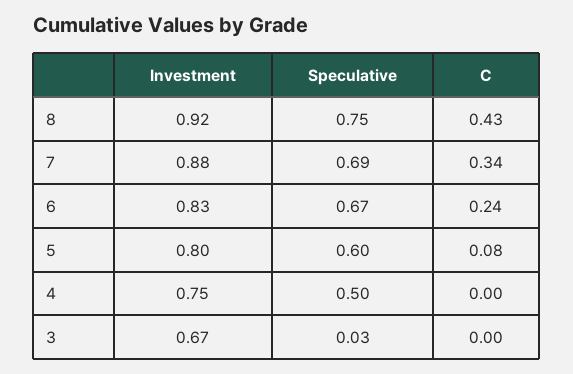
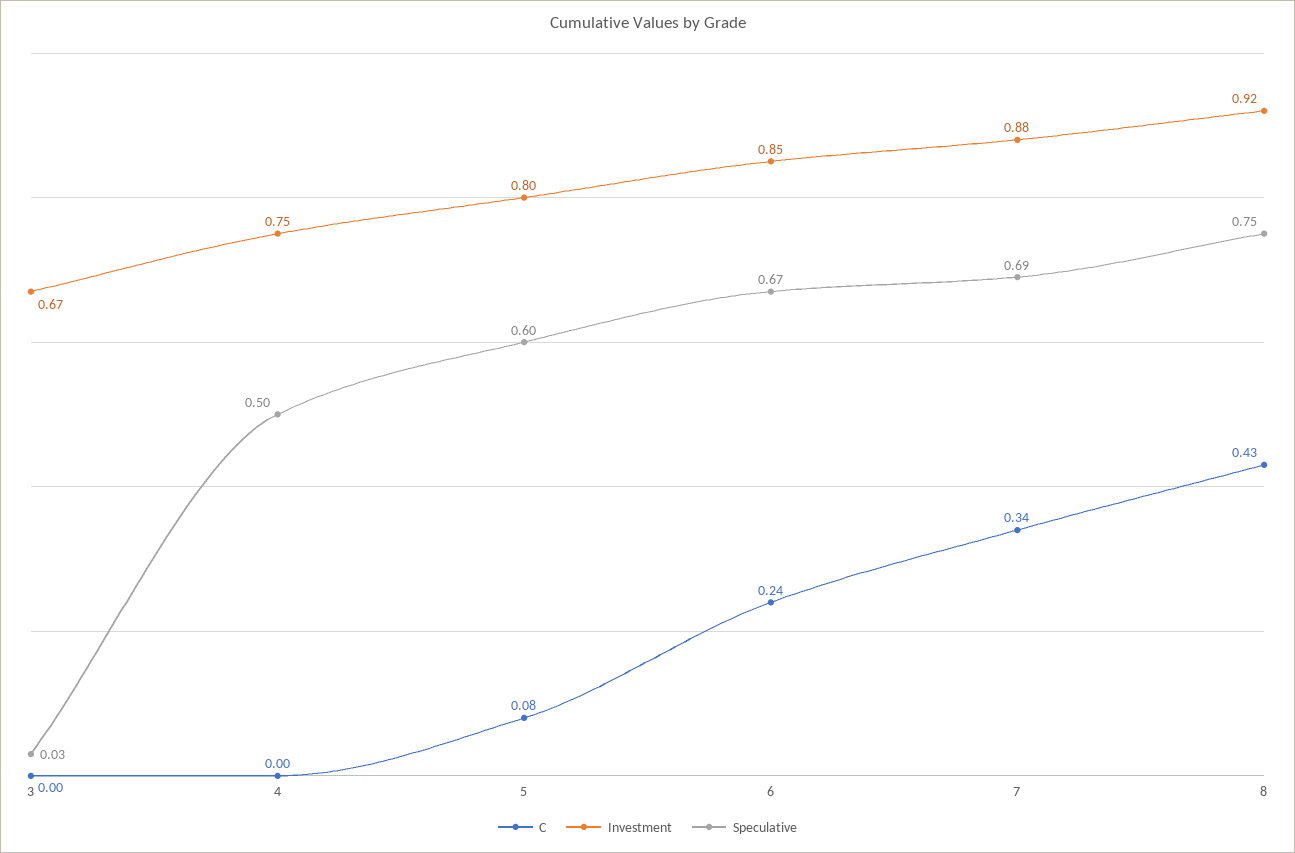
  {
    "Investment": {
      "8": 0.92,
      "7": 0.88,
-     "6": 0.83,
+     "6": 0.85,
      "5": 0.8,
      "4": 0.75,
      "3": 0.67
    },
    "Speculative": {
      "8": 0.75,
      "7": 0.69,
      "6": 0.67,
      "5": 0.6,
      "4": 0.5,
      "3": 0.03
    },
    "C": {
      "8": 0.43,
      "7": 0.34,
      "6": 0.24,
      "5": 0.08,
      "4": 0,
      "3": 0
    }
  }

